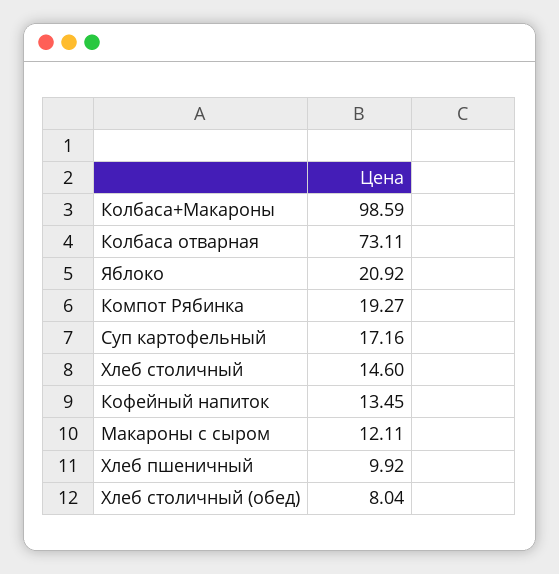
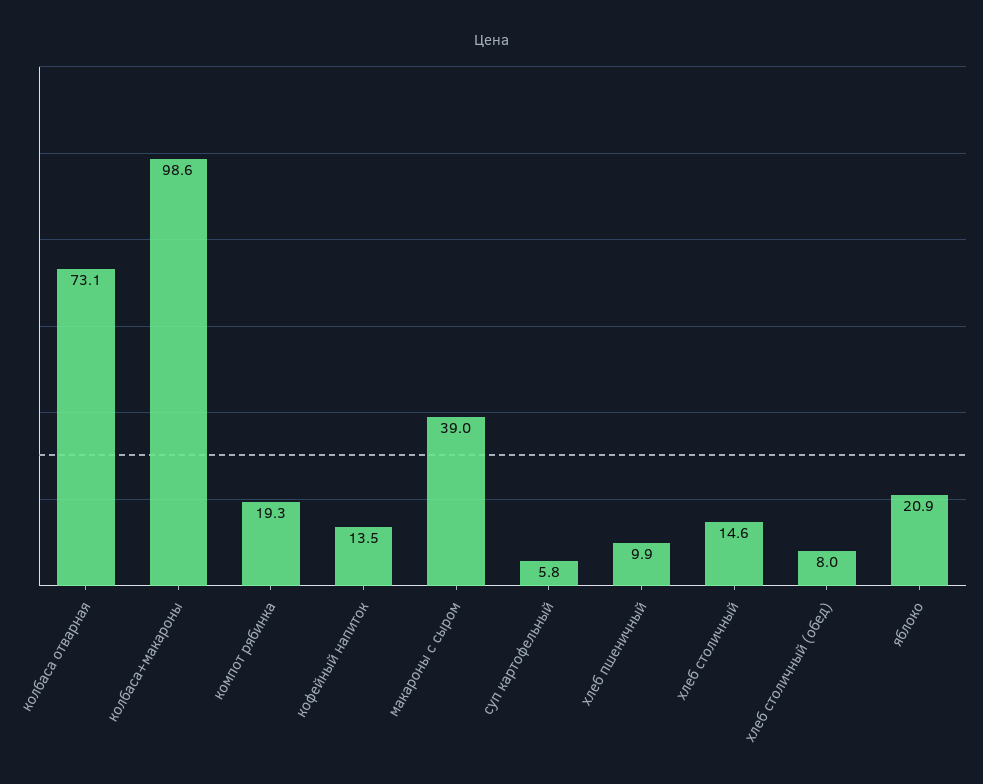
  {
    "Колбаса+Макароны": 98.59,
    "Колбаса отварная": 73.11,
    "Яблоко": 20.92,
    "Компот Рябинка": 19.27,
-   "Суп картофельный": 17.16,
+   "Суп картофельный": 5.8,
    "Хлеб столичный": 14.6,
    "Кофейный напиток": 13.45,
-   "Макароны с сыром": 12.11,
+   "Макароны с сыром": 39,
    "Хлеб пшеничный": 9.92,
    "Хлеб столичный (обед)": 8.04
  }

